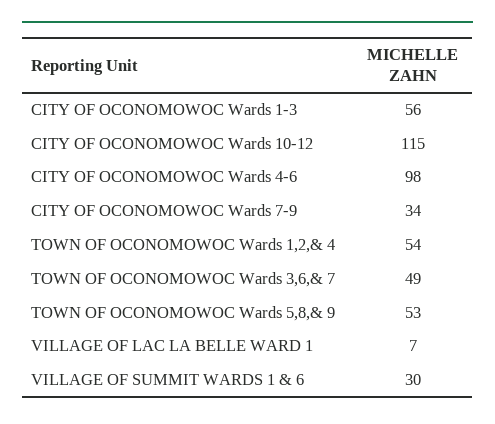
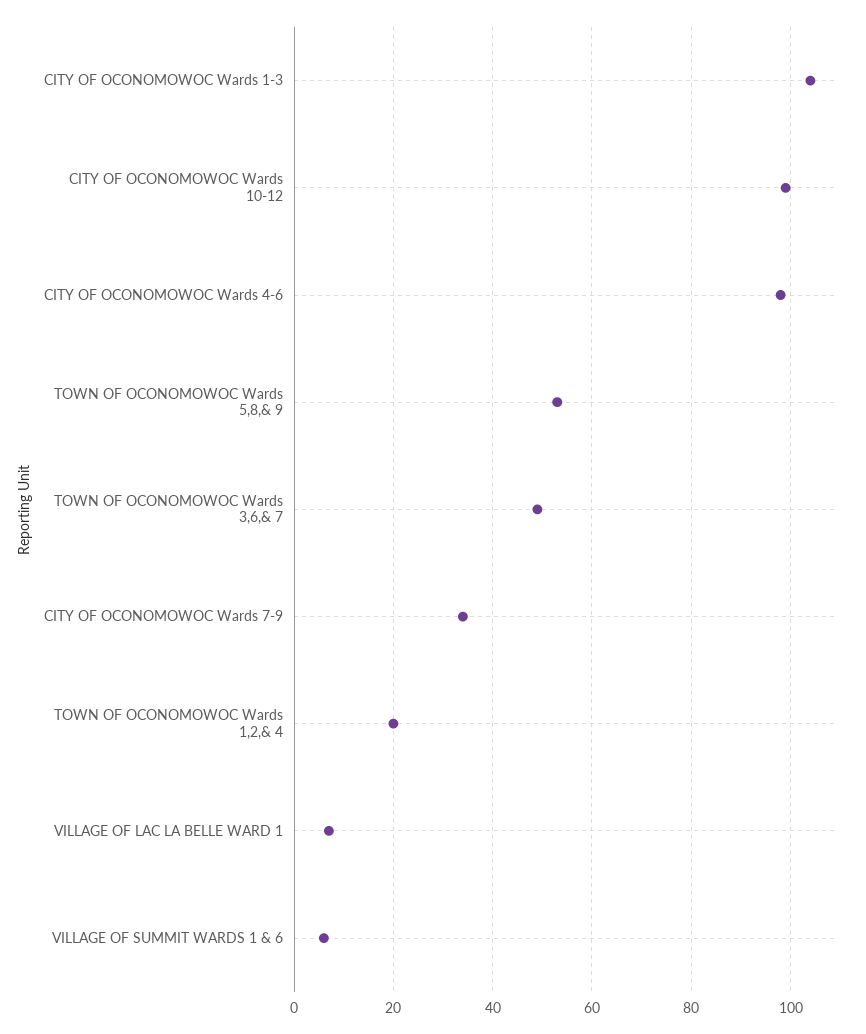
  {
-   "CITY OF OCONOMOWOC Wards 1-3": 56,
+   "CITY OF OCONOMOWOC Wards 1-3": 105,
-   "CITY OF OCONOMOWOC Wards 10-12": 115,
+   "CITY OF OCONOMOWOC Wards 10-12": 100,
    "CITY OF OCONOMOWOC Wards 4-6": 98,
    "CITY OF OCONOMOWOC Wards 7-9": 34,
-   "TOWN OF OCONOMOWOC Wards 1,2,& 4": 54,
+   "TOWN OF OCONOMOWOC Wards 1,2,& 4": 20,
    "TOWN OF OCONOMOWOC Wards 3,6,& 7": 49,
    "TOWN OF OCONOMOWOC Wards 5,8,& 9": 53,
    "VILLAGE OF LAC LA BELLE WARD 1": 7,
-   "VILLAGE OF SUMMIT WARDS 1 & 6": 30
+   "VILLAGE OF SUMMIT WARDS 1 & 6": 5
  }

